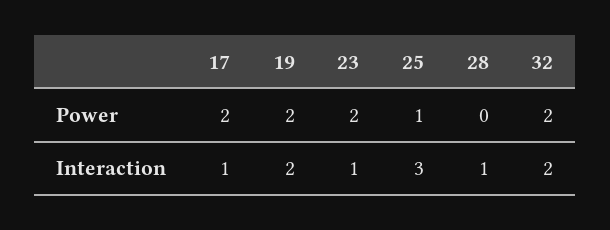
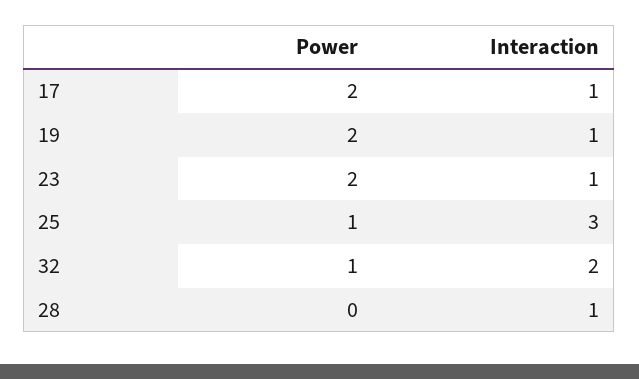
  {
    "17": {
      "Power": 2,
      "Interaction": 1
    },
    "19": {
      "Power": 2,
-     "Interaction": 2
+     "Interaction": 1
    },
    "23": {
      "Power": 2,
      "Interaction": 1
    },
    "25": {
      "Power": 1,
      "Interaction": 3
    },
    "28": {
      "Power": 0,
      "Interaction": 1
    },
    "32": {
-     "Power": 2,
+     "Power": 1,
      "Interaction": 2
    }
  }

